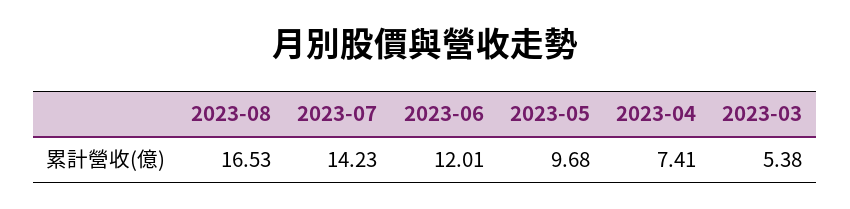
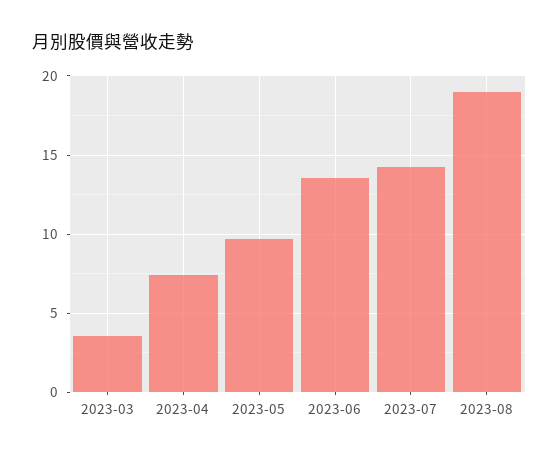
  {
-   "2023-08": 16.53,
+   "2023-08": 19,
    "2023-07": 14.23,
-   "2023-06": 12.01,
+   "2023-06": 13.5,
    "2023-05": 9.68,
    "2023-04": 7.41,
-   "2023-03": 5.38
+   "2023-03": 3.5
  }

